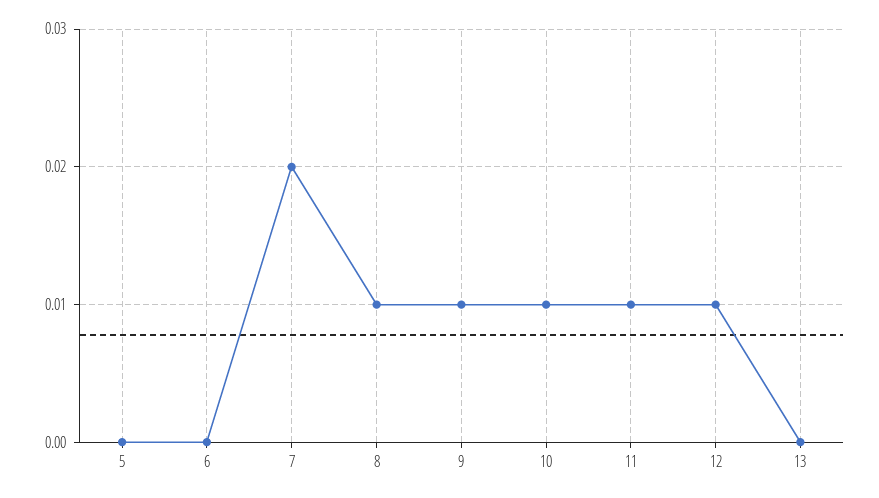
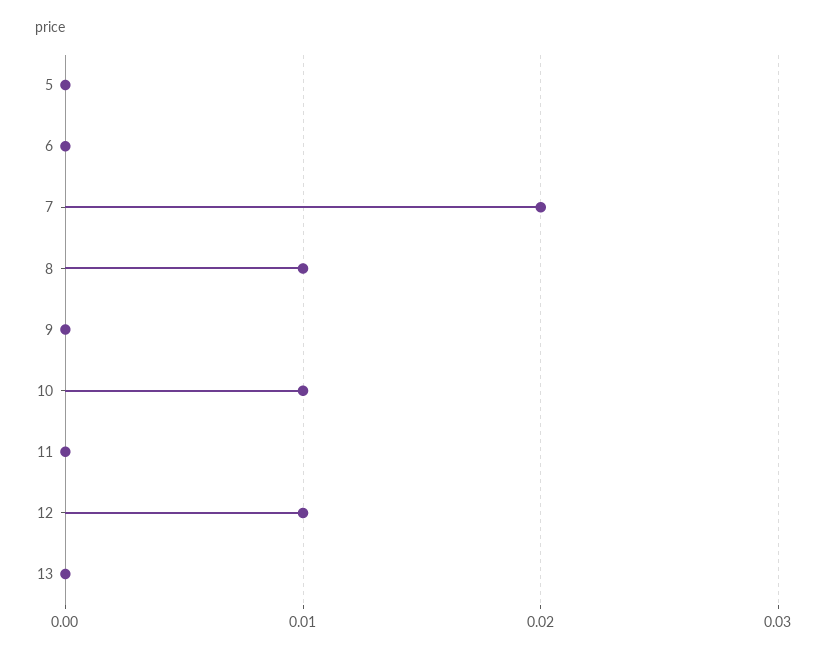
  {
    "5": 0,
    "6": 0,
    "7": 0.02,
    "8": 0.01,
-   "9": 0.01,
+   "9": 0,
    "10": 0.01,
-   "11": 0.01,
+   "11": 0,
    "12": 0.01,
    "13": 0
  }

